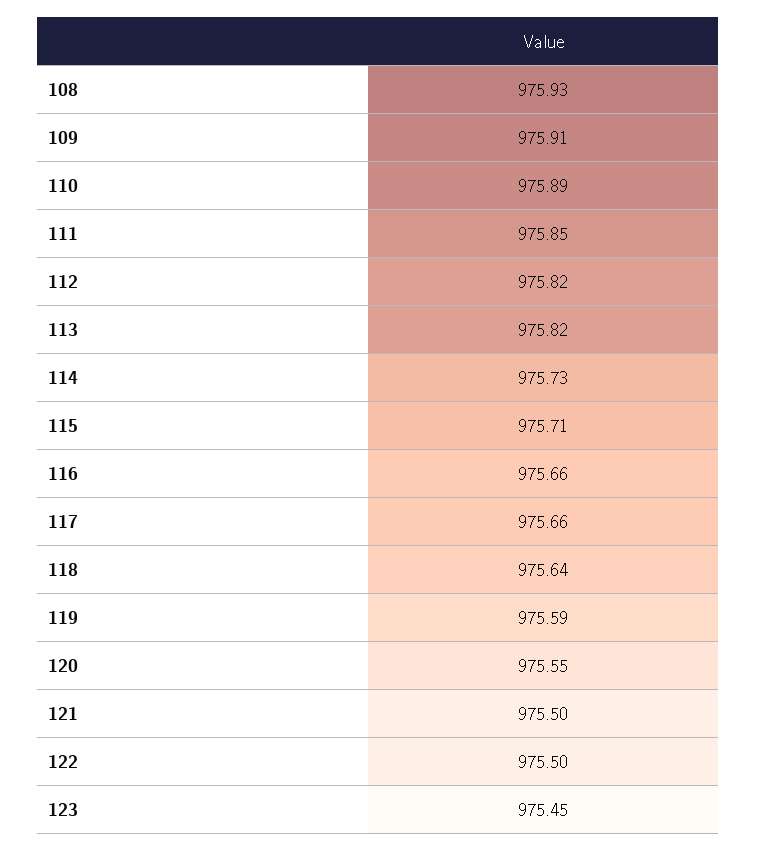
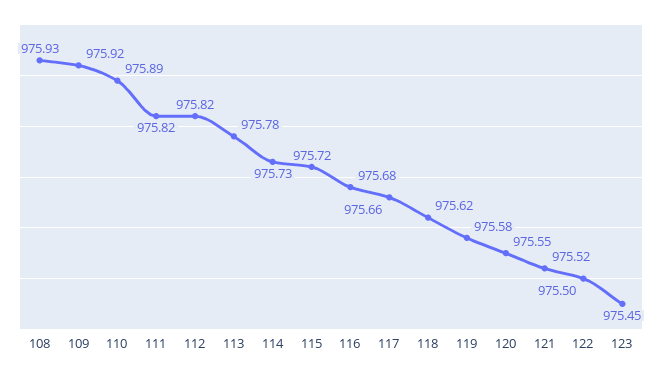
  {
    "108": 975.93,
-   "109": 975.91,
+   "109": 975.92,
    "110": 975.89,
-   "111": 975.85,
+   "111": 975.82,
    "112": 975.82,
-   "113": 975.82,
+   "113": 975.78,
    "114": 975.73,
-   "115": 975.71,
+   "115": 975.72,
-   "116": 975.66,
+   "116": 975.68,
    "117": 975.66,
-   "118": 975.64,
+   "118": 975.62,
-   "119": 975.59,
+   "119": 975.58,
    "120": 975.55,
-   "121": 975.5,
+   "121": 975.52,
    "122": 975.5,
    "123": 975.45
  }

